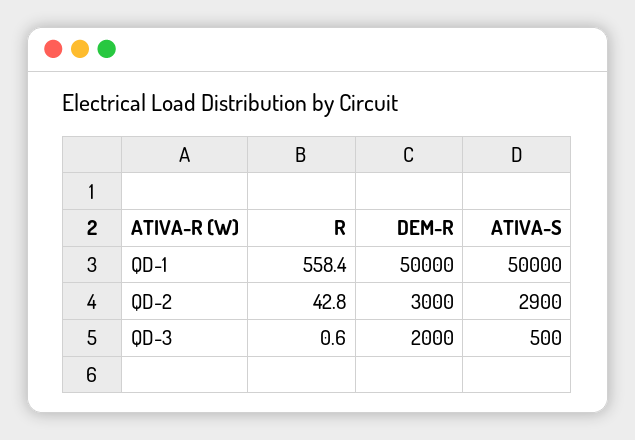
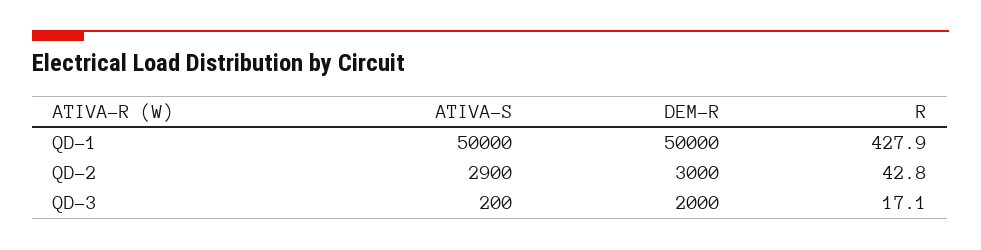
  {
    "R": {
-     "QD-1": 558.4,
+     "QD-1": 427.9,
      "QD-2": 42.8,
-     "QD-3": 0.6
+     "QD-3": 17.1
    },
    "DEM-R": {
      "QD-1": 50000,
      "QD-2": 3000,
      "QD-3": 2000
    },
    "ATIVA-S": {
      "QD-1": 50000,
      "QD-2": 2900,
-     "QD-3": 500
+     "QD-3": 200
    }
  }

